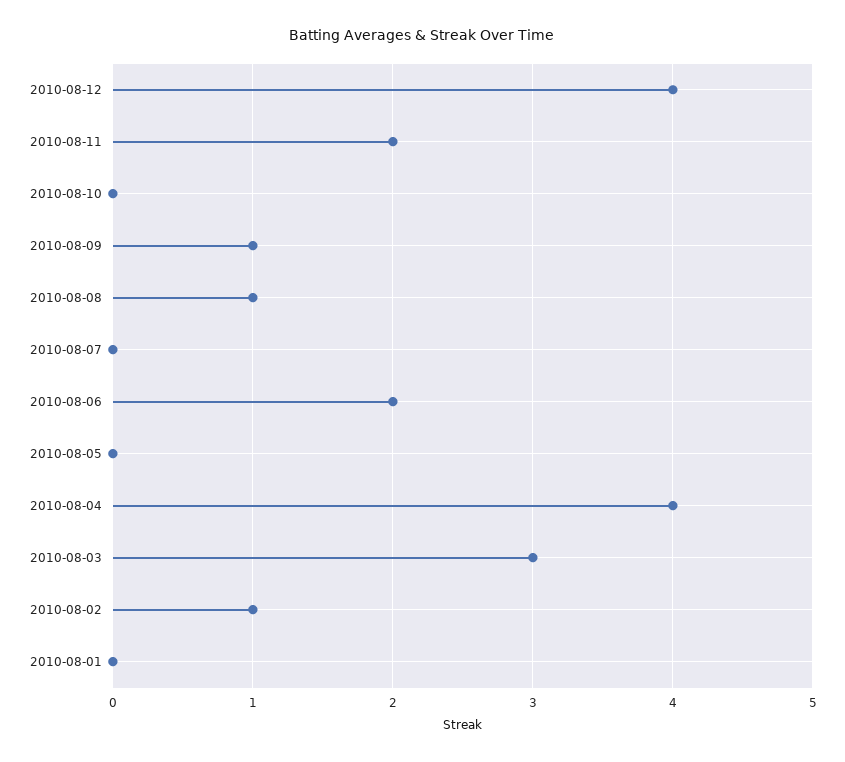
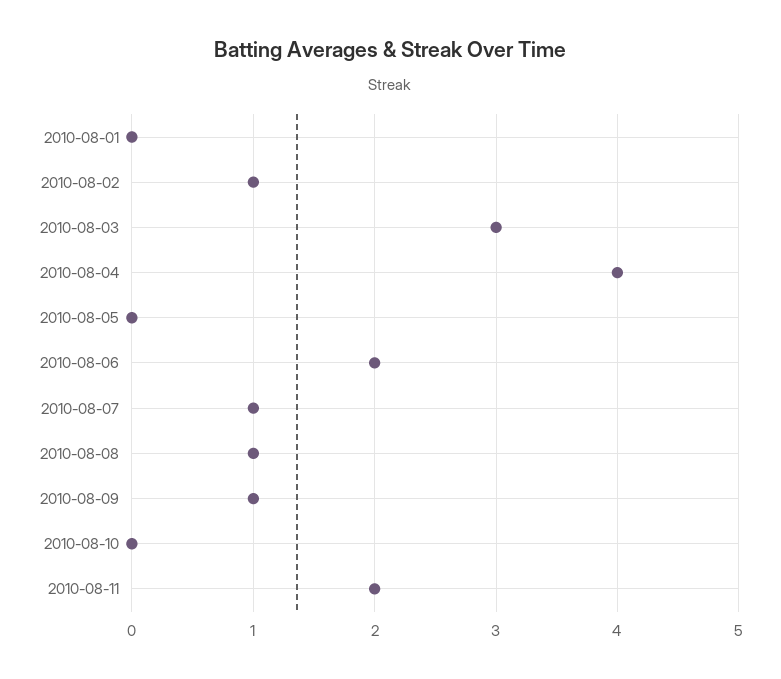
  {
-   "2010-08-12": 4,
    "2010-08-11": 2,
    "2010-08-10": 0,
    "2010-08-09": 1,
    "2010-08-08": 1,
-   "2010-08-07": 0,
+   "2010-08-07": 1,
    "2010-08-06": 2,
    "2010-08-05": 0,
    "2010-08-04": 4,
    "2010-08-03": 3,
    "2010-08-02": 1,
    "2010-08-01": 0
  }

